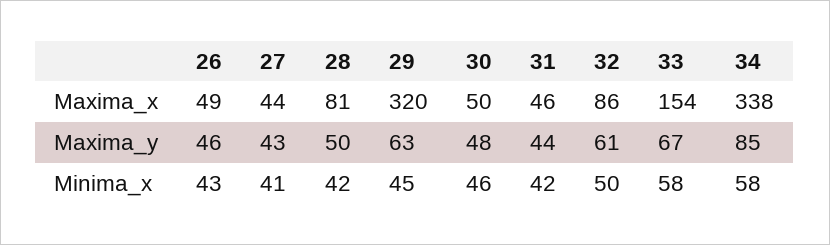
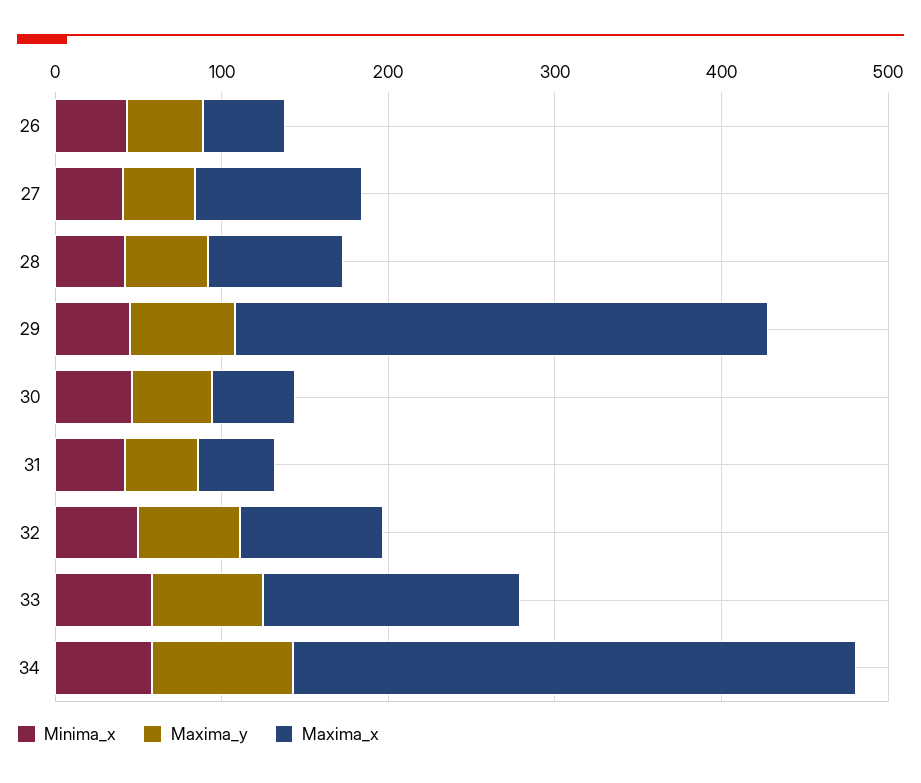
  {
    "Maxima_x": {
      "26": 49,
-     "27": 44,
+     "27": 100,
      "28": 81,
      "29": 320,
      "30": 50,
      "31": 46,
      "32": 86,
      "33": 154,
      "34": 338
    },
    "Maxima_y": {
      "26": 46,
      "27": 43,
      "28": 50,
      "29": 63,
      "30": 48,
      "31": 44,
      "32": 61,
      "33": 67,
      "34": 85
    },
    "Minima_x": {
      "26": 43,
      "27": 41,
      "28": 42,
      "29": 45,
      "30": 46,
      "31": 42,
      "32": 50,
      "33": 58,
      "34": 58
    }
  }

